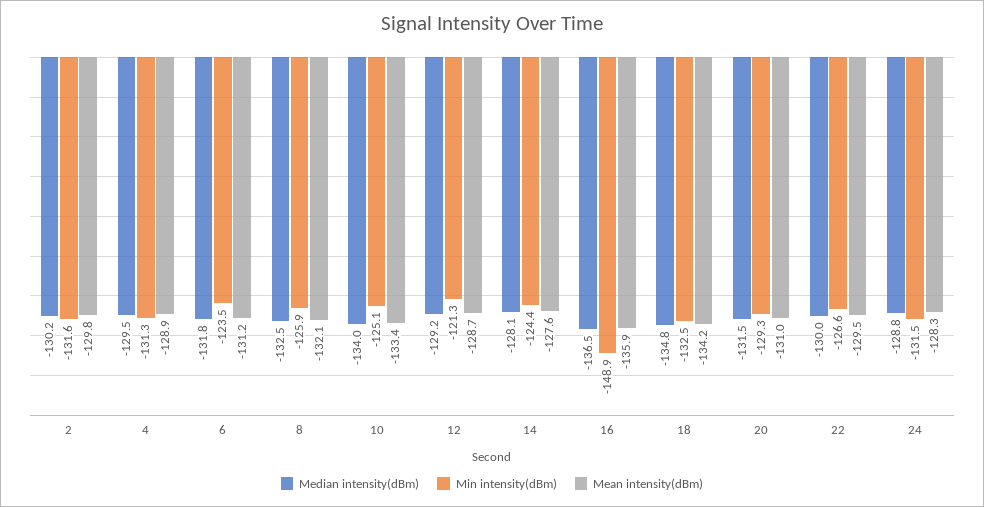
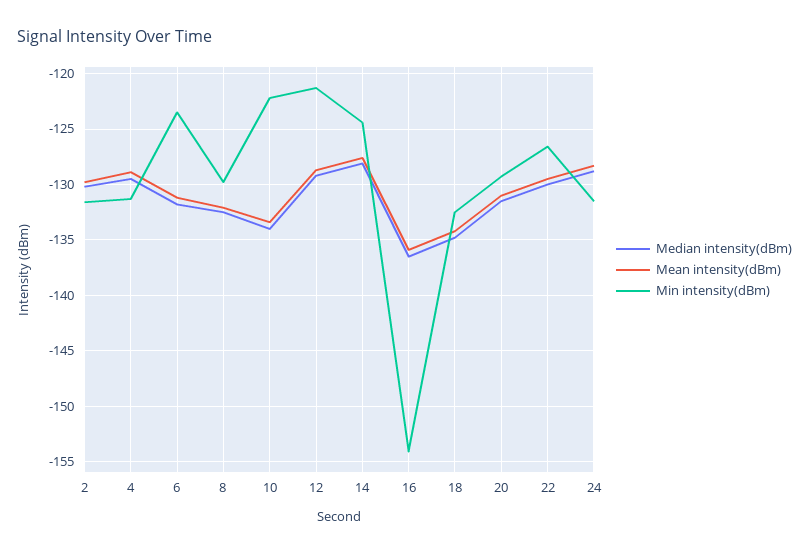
  {
    "Median intensity(dBm)": {
      "2": -130.2,
      "4": -129.5,
      "6": -131.8,
      "8": -132.5,
      "10": -134,
      "12": -129.2,
      "14": -128.1,
      "16": -136.5,
      "18": -134.8,
      "20": -131.5,
      "22": -130,
      "24": -128.8
    },
    "Min intensity(dBm)": {
      "2": -131.6,
      "4": -131.3,
      "6": -123.5,
-     "8": -125.9,
+     "8": -130,
-     "10": -125.1,
+     "10": -122,
      "12": -121.3,
      "14": -124.4,
-     "16": -148.9,
+     "16": -154,
      "18": -132.5,
      "20": -129.3,
      "22": -126.6,
      "24": -131.5
    },
    "Mean intensity(dBm)": {
      "2": -129.8,
      "4": -128.9,
      "6": -131.2,
      "8": -132.1,
      "10": -133.4,
      "12": -128.7,
      "14": -127.6,
      "16": -135.9,
      "18": -134.2,
      "20": -131,
      "22": -129.5,
      "24": -128.3
    }
  }

